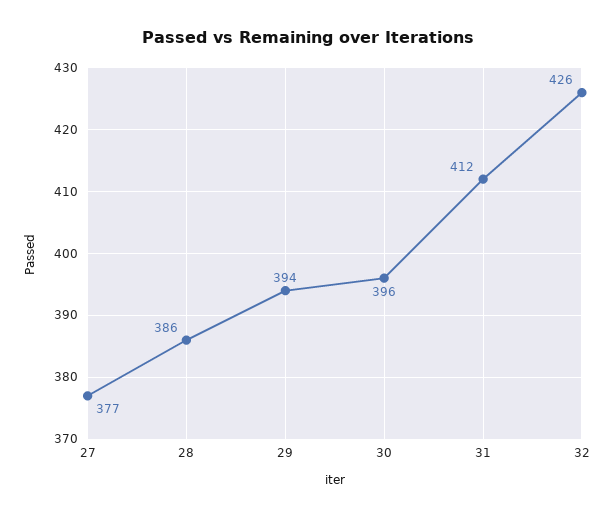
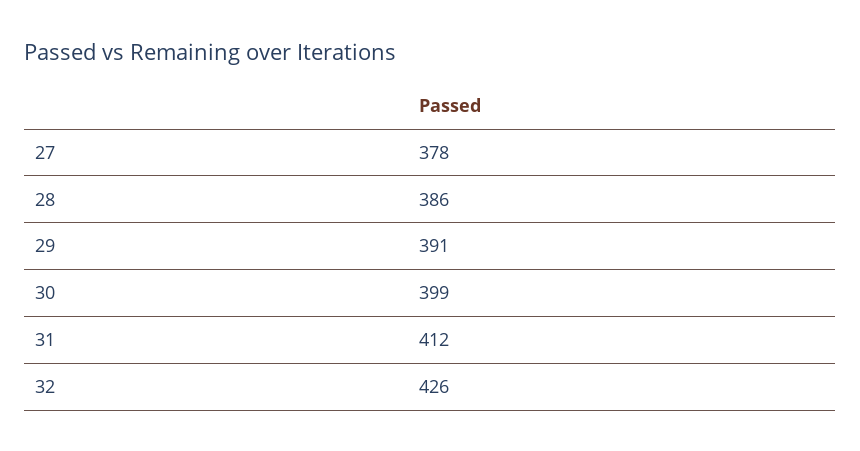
  {
-   "27": 377,
+   "27": 378,
    "28": 386,
-   "29": 394,
+   "29": 391,
-   "30": 396,
+   "30": 399,
    "31": 412,
    "32": 426
  }

